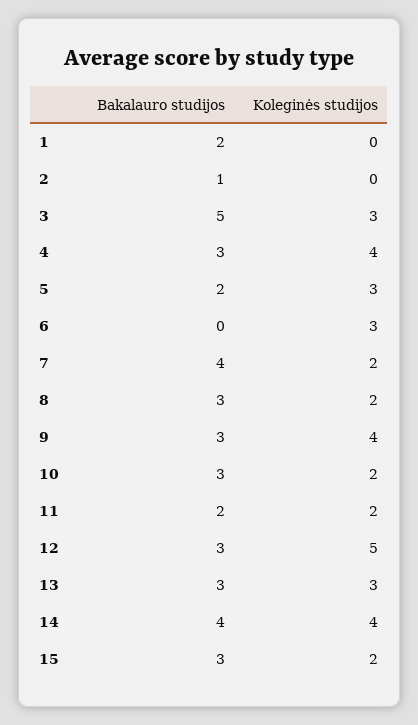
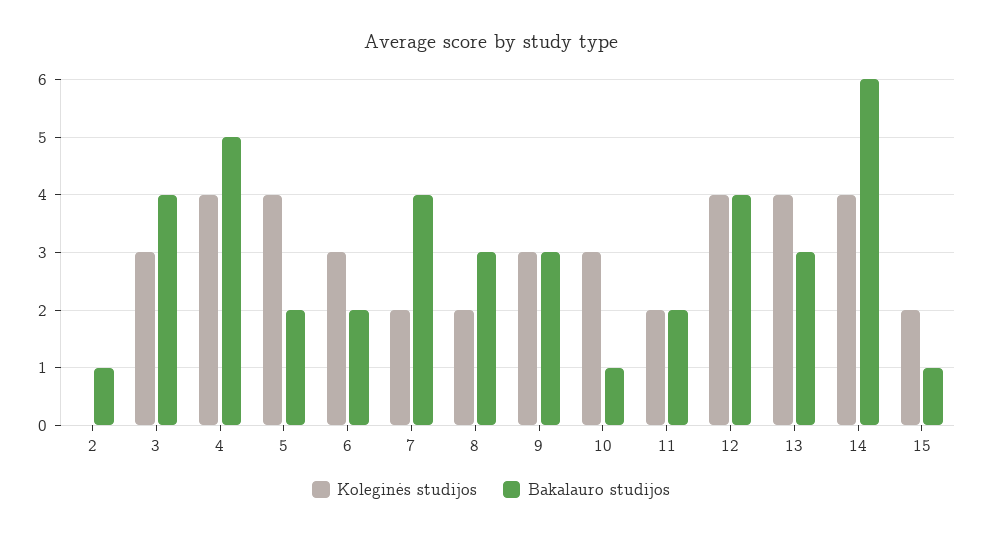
  {
    "Bakalauro studijos": {
-     "1": 2,
      "2": 1,
-     "3": 5,
+     "3": 4,
-     "4": 3,
+     "4": 5,
      "5": 2,
-     "6": 0,
+     "6": 2,
      "7": 4,
      "8": 3,
      "9": 3,
-     "10": 3,
+     "10": 1,
      "11": 2,
-     "12": 3,
+     "12": 4,
      "13": 3,
-     "14": 4,
+     "14": 6,
-     "15": 3
+     "15": 1
    },
    "Koleginės studijos": {
-     "1": 0,
      "2": 0,
      "3": 3,
      "4": 4,
-     "5": 3,
+     "5": 4,
      "6": 3,
      "7": 2,
      "8": 2,
-     "9": 4,
+     "9": 3,
-     "10": 2,
+     "10": 3,
      "11": 2,
-     "12": 5,
+     "12": 4,
-     "13": 3,
+     "13": 4,
      "14": 4,
      "15": 2
    }
  }

